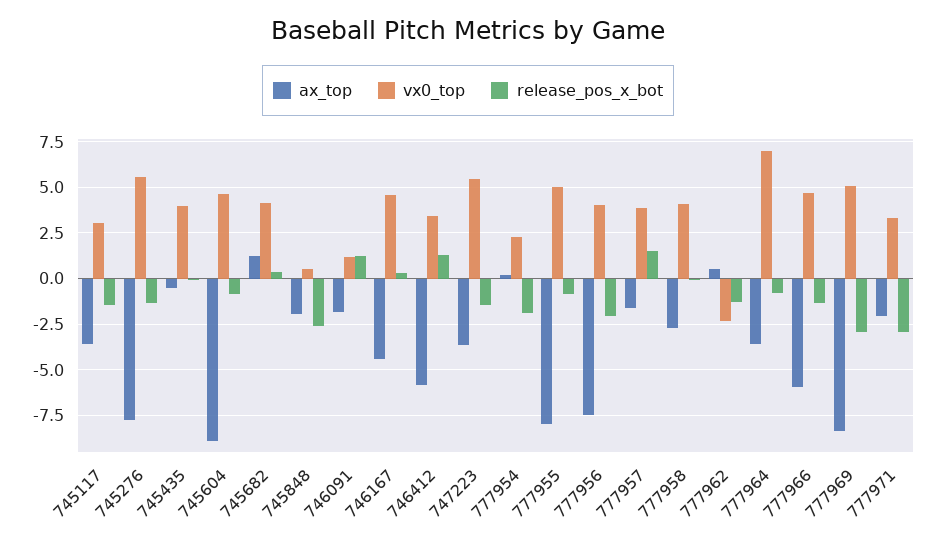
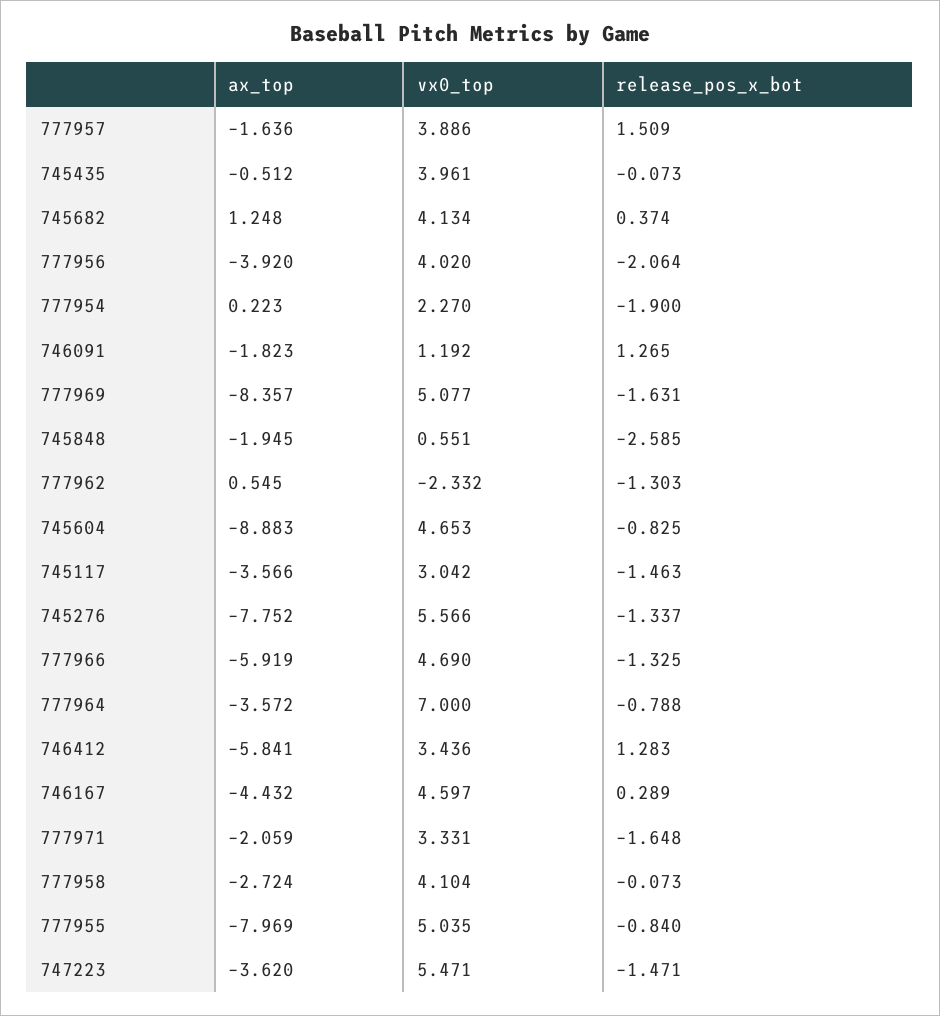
  {
    "ax_top": {
      "745117": -3.566,
      "745276": -7.752,
      "745435": -0.512,
      "745604": -8.883,
      "745682": 1.248,
      "745848": -1.945,
      "746091": -1.823,
      "746167": -4.432,
      "746412": -5.841,
      "747223": -3.62,
      "777954": 0.223,
      "777955": -7.969,
-     "777956": -7.5,
+     "777956": -3.92,
      "777957": -1.636,
      "777958": -2.724,
      "777962": 0.545,
      "777964": -3.572,
      "777966": -5.919,
      "777969": -8.357,
      "777971": -2.059
    },
    "vx0_top": {
      "745117": 3.042,
      "745276": 5.566,
      "745435": 3.961,
      "745604": 4.653,
      "745682": 4.134,
      "745848": 0.551,
      "746091": 1.192,
      "746167": 4.597,
      "746412": 3.436,
      "747223": 5.471,
      "777954": 2.27,
      "777955": 5.035,
      "777956": 4.02,
      "777957": 3.886,
      "777958": 4.104,
      "777962": -2.332,
      "777964": 7,
      "777966": 4.69,
      "777969": 5.077,
      "777971": 3.331
    },
    "release_pos_x_bot": {
      "745117": -1.463,
      "745276": -1.337,
      "745435": -0.073,
      "745604": -0.825,
      "745682": 0.374,
      "745848": -2.585,
      "746091": 1.265,
      "746167": 0.289,
      "746412": 1.283,
      "747223": -1.471,
      "777954": -1.9,
      "777955": -0.84,
      "777956": -2.064,
      "777957": 1.509,
      "777958": -0.073,
      "777962": -1.303,
      "777964": -0.788,
      "777966": -1.325,
-     "777969": -3,
+     "777969": -1.631,
-     "777971": -3
+     "777971": -1.648
    }
  }

